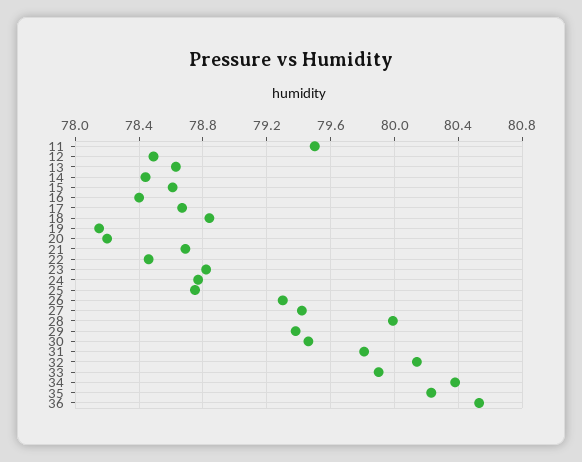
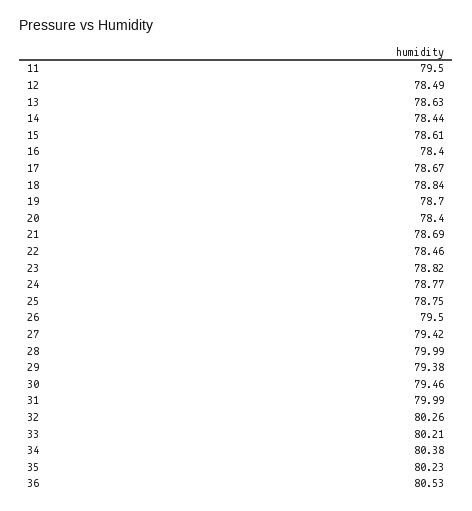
  {
    "11": 79.5,
    "12": 78.49,
    "13": 78.63,
    "14": 78.44,
    "15": 78.61,
    "16": 78.4,
    "17": 78.67,
    "18": 78.84,
-   "19": 78.15,
+   "19": 78.7,
-   "20": 78.2,
+   "20": 78.4,
    "21": 78.69,
    "22": 78.46,
    "23": 78.82,
    "24": 78.77,
    "25": 78.75,
-   "26": 79.3,
+   "26": 79.5,
    "27": 79.42,
    "28": 79.99,
    "29": 79.38,
    "30": 79.46,
-   "31": 79.8,
+   "31": 79.99,
-   "32": 80.15,
+   "32": 80.26,
-   "33": 79.9,
+   "33": 80.21,
    "34": 80.38,
    "35": 80.23,
    "36": 80.53
  }

